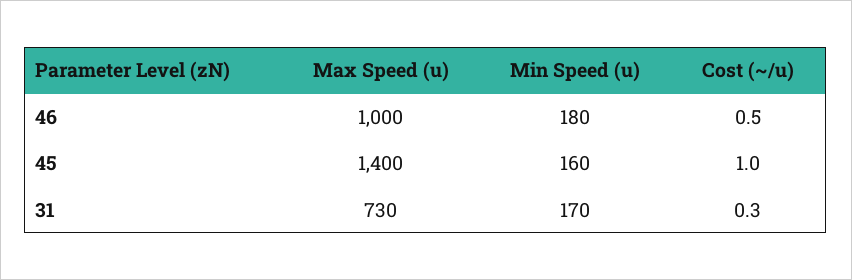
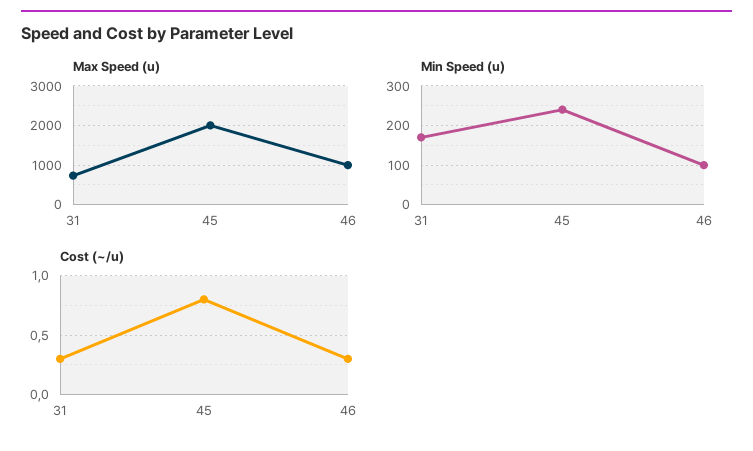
  {
    "Max Speed (u)": {
      "46": 1000,
-     "45": 1400,
+     "45": 2000,
      "31": 730
    },
    "Min Speed (u)": {
-     "46": 180,
+     "46": 100,
-     "45": 160,
+     "45": 240,
      "31": 170
    },
    "Cost (~/u)": {
-     "46": 0.5,
+     "46": 0.3,
-     "45": 1,
+     "45": 0.8,
      "31": 0.3
    }
  }

